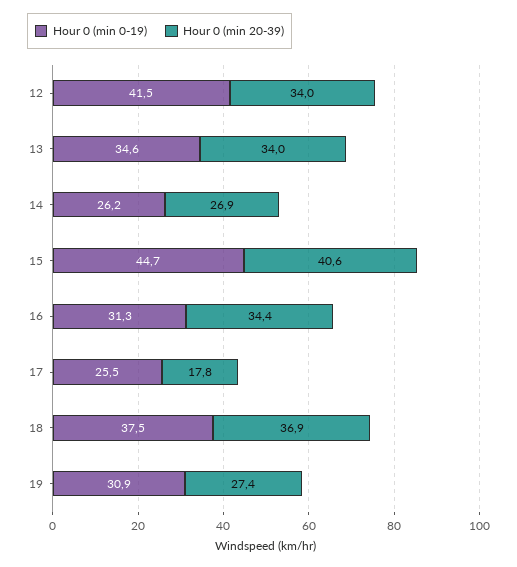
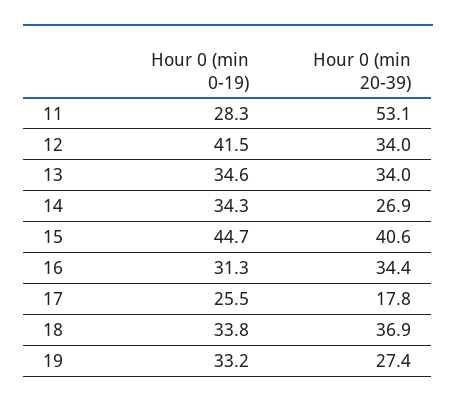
  {
    "Hour 0 (min 0-19)": {
      "12": 41.5,
      "13": 34.6,
-     "14": 26.2,
+     "14": 34.3,
      "15": 44.7,
      "16": 31.3,
      "17": 25.5,
-     "18": 37.5,
+     "18": 33.8,
-     "19": 30.9
+     "19": 33.2,
+     "11": 28.3
    },
    "Hour 0 (min 20-39)": {
      "12": 34,
      "13": 34,
      "14": 26.9,
      "15": 40.6,
      "16": 34.4,
      "17": 17.8,
      "18": 36.9,
-     "19": 27.4
+     "19": 27.4,
+     "11": 53.1
    }
  }

